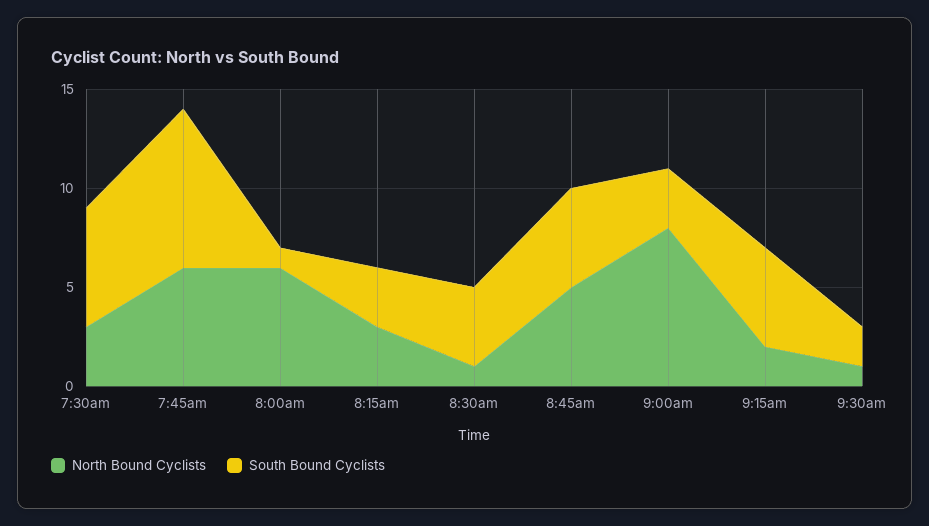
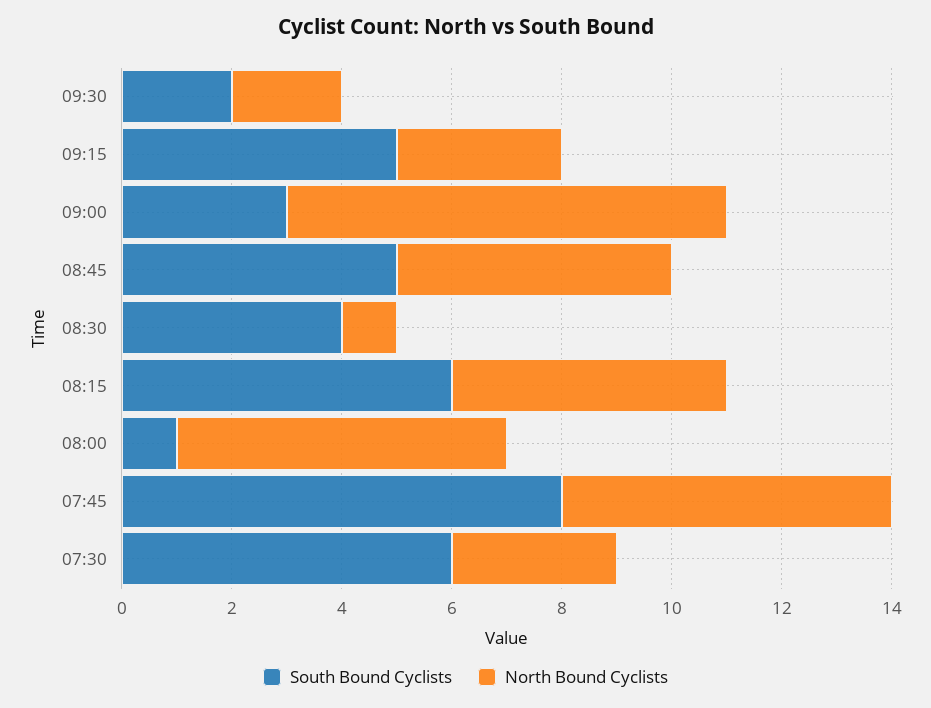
  {
    "North Bound Cyclists": {
      "7:30am": 3,
      "7:45am": 6,
      "8:00am": 6,
-     "8:15am": 3,
+     "8:15am": 5,
      "8:30am": 1,
      "8:45am": 5,
      "9:00am": 8,
-     "9:15am": 2,
+     "9:15am": 3,
-     "9:30am": 1
+     "9:30am": 2
    },
    "South Bound Cyclists": {
      "7:30am": 6,
      "7:45am": 8,
      "8:00am": 1,
-     "8:15am": 3,
+     "8:15am": 6,
      "8:30am": 4,
      "8:45am": 5,
      "9:00am": 3,
      "9:15am": 5,
      "9:30am": 2
    }
  }

